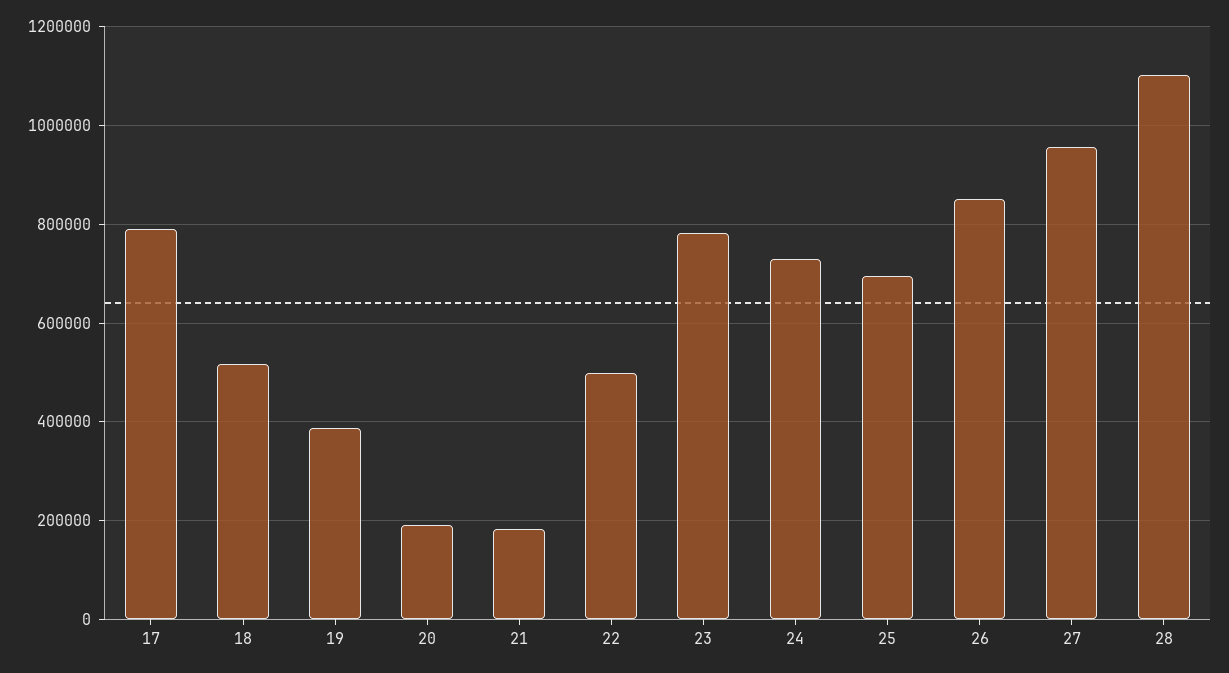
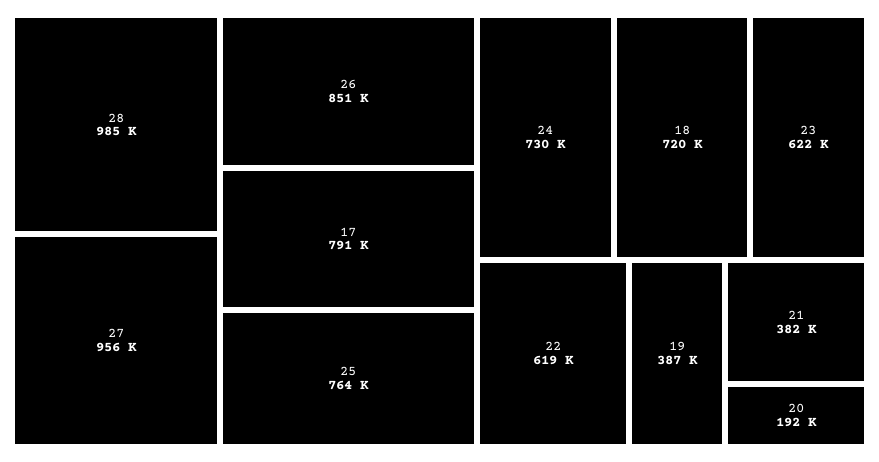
  {
    "17": 791000,
-   "18": 520000,
+   "18": 720000,
    "19": 387000,
    "20": 192000,
-   "21": 180000,
+   "21": 382000,
-   "22": 500000,
+   "22": 619000,
-   "23": 780000,
+   "23": 622000,
    "24": 730000,
-   "25": 700000,
+   "25": 764000,
    "26": 851000,
    "27": 956000,
-   "28": 1100000
+   "28": 985000
  }

